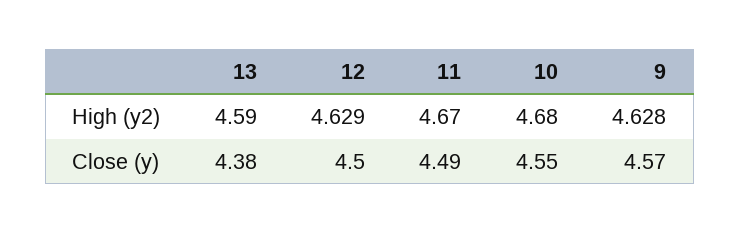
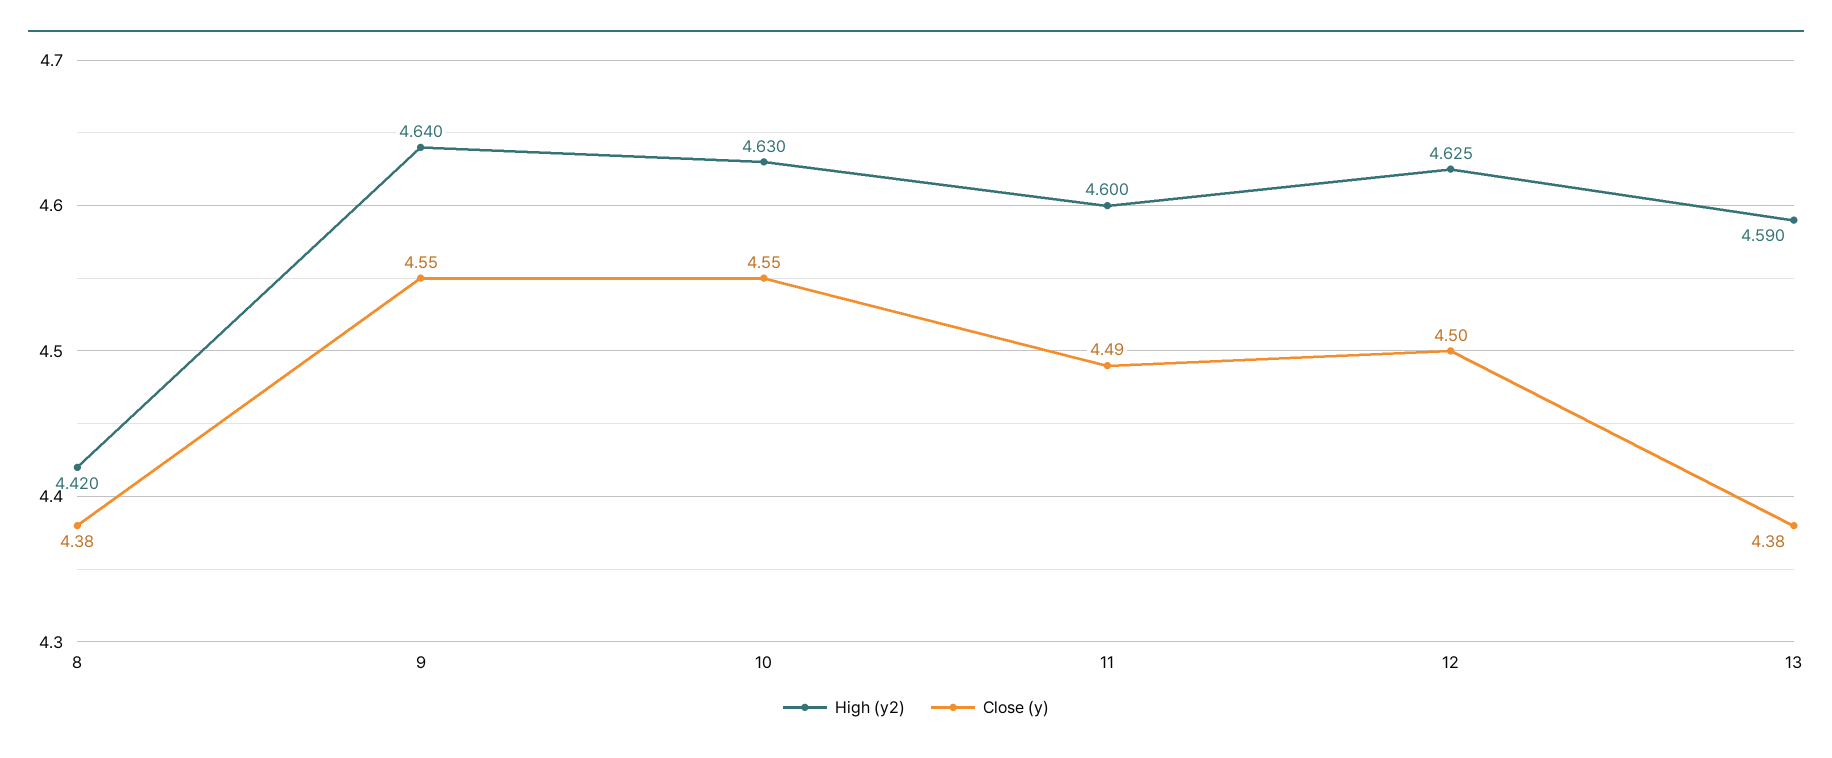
  {
    "High (y2)": {
      "13": 4.59,
-     "12": 4.629,
+     "12": 4.625,
-     "11": 4.67,
+     "11": 4.6,
-     "10": 4.68,
+     "10": 4.63,
-     "9": 4.628
+     "9": 4.64,
+     "8": 4.42
    },
    "Close (y)": {
      "13": 4.38,
      "12": 4.5,
      "11": 4.49,
      "10": 4.55,
-     "9": 4.57
+     "9": 4.55,
+     "8": 4.38
    }
  }

